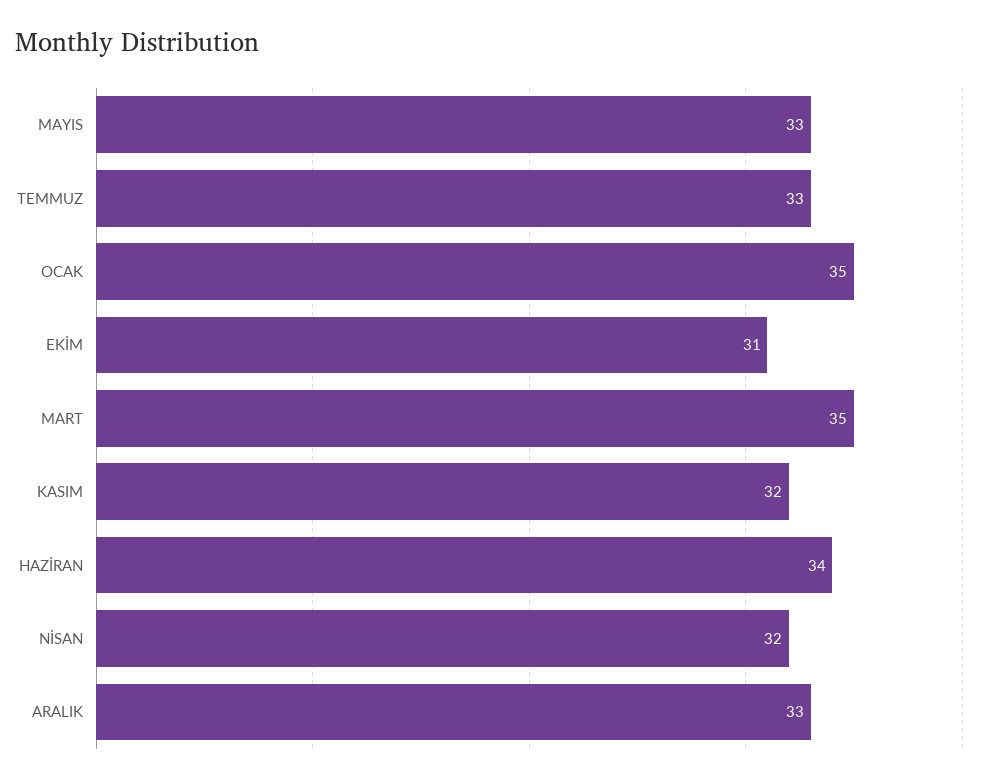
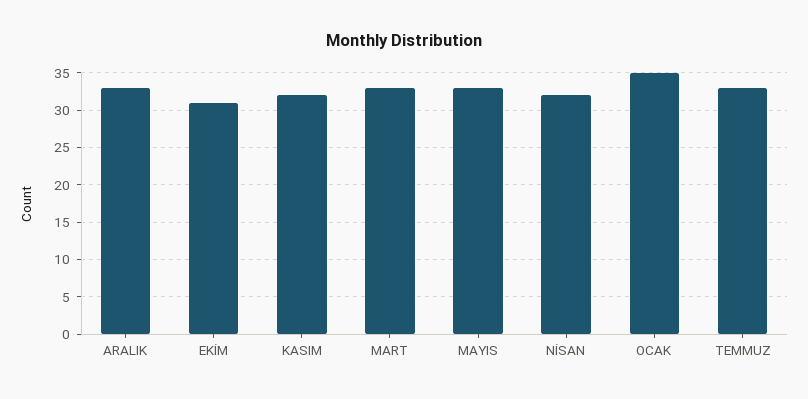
  {
    "MAYIS": 33,
    "TEMMUZ": 33,
    "OCAK": 35,
    "EKİM": 31,
-   "MART": 35,
+   "MART": 33,
    "KASIM": 32,
-   "HAZİRAN": 34,
    "NİSAN": 32,
    "ARALIK": 33
  }

